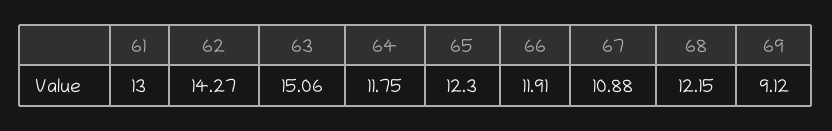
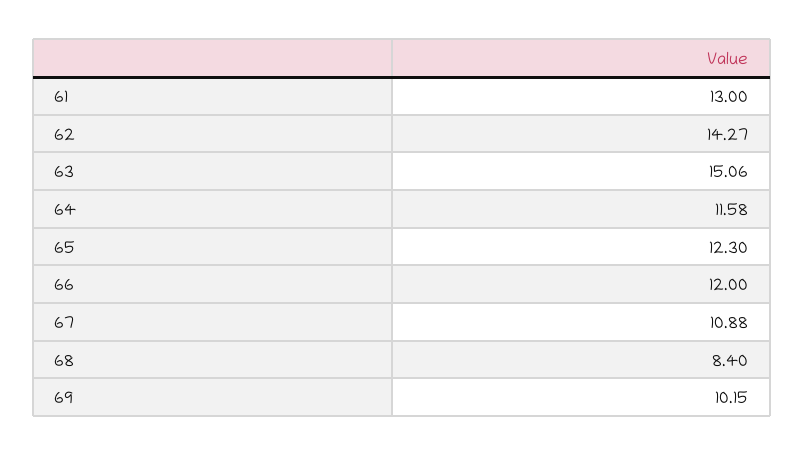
  {
    "61": 13,
    "62": 14.27,
    "63": 15.06,
-   "64": 11.75,
+   "64": 11.58,
    "65": 12.3,
-   "66": 11.91,
+   "66": 12,
    "67": 10.88,
-   "68": 12.15,
+   "68": 8.4,
-   "69": 9.12
+   "69": 10.15
  }

